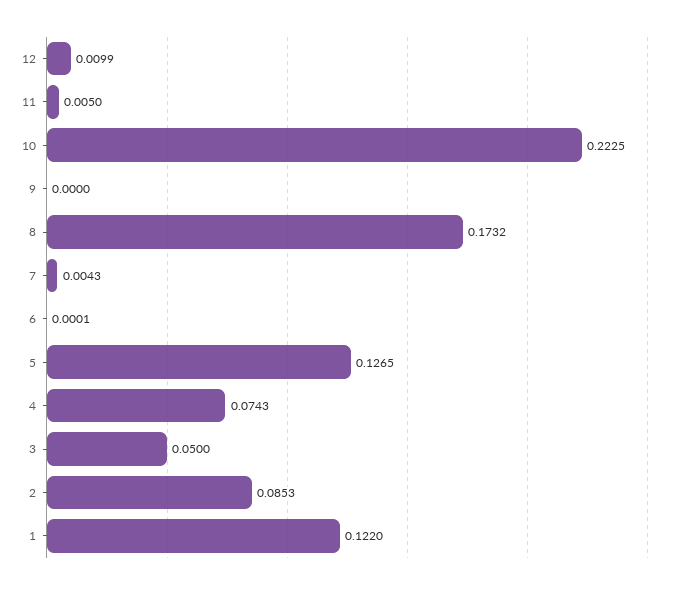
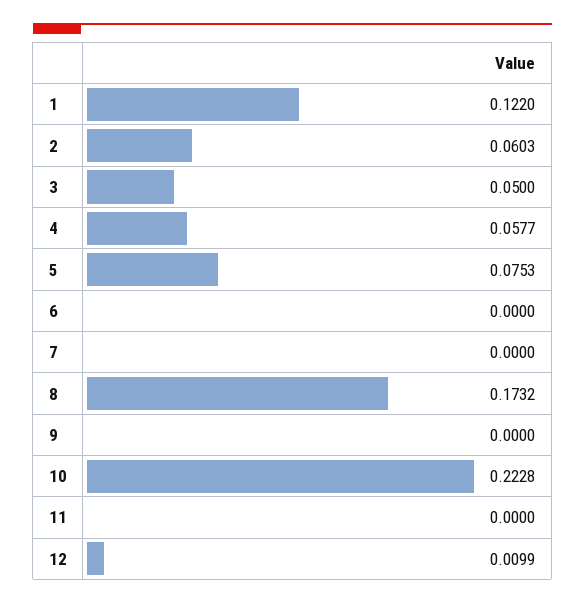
  {
    "12": 0.0099,
-   "11": 0.005,
+   "11": 0,
-   "10": 0.2225,
+   "10": 0.2228,
    "9": 0,
    "8": 0.1732,
-   "7": 0.0043,
+   "7": 0,
-   "6": 0.0001,
+   "6": 0,
-   "5": 0.1265,
+   "5": 0.0753,
-   "4": 0.0743,
+   "4": 0.0577,
    "3": 0.05,
-   "2": 0.0853,
+   "2": 0.0603,
    "1": 0.122
  }

